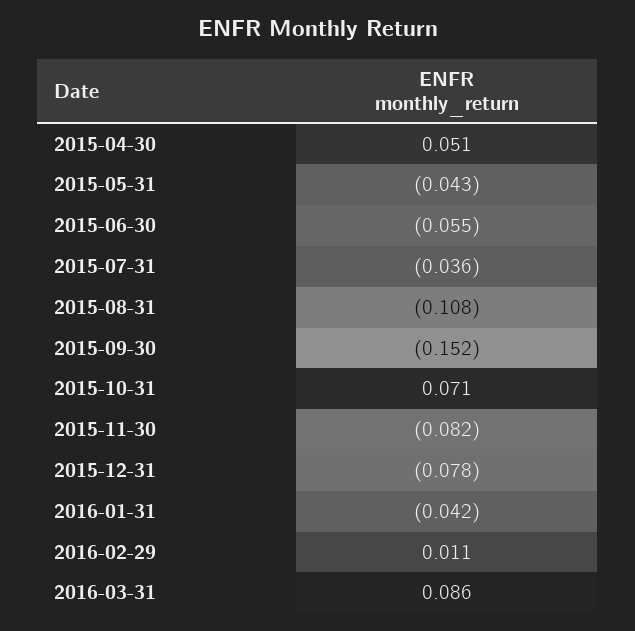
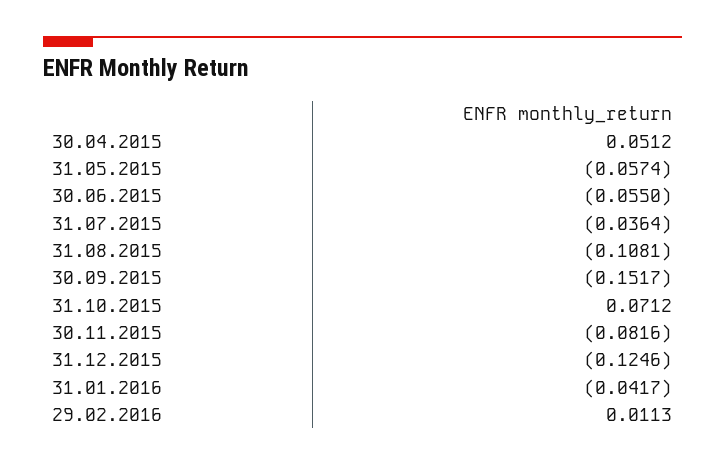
  {
    "2015-04-30": 0.0512,
-   "2015-05-31": -0.043,
+   "2015-05-31": -0.0574,
    "2015-06-30": -0.055,
    "2015-07-31": -0.0364,
    "2015-08-31": -0.1081,
    "2015-09-30": -0.1517,
    "2015-10-31": 0.0712,
    "2015-11-30": -0.0816,
-   "2015-12-31": -0.078,
+   "2015-12-31": -0.1246,
    "2016-01-31": -0.0417,
-   "2016-02-29": 0.0113,
+   "2016-02-29": 0.0113
-   "2016-03-31": 0.086
  }

